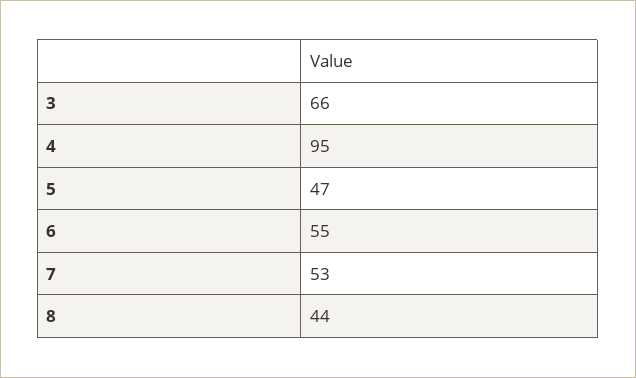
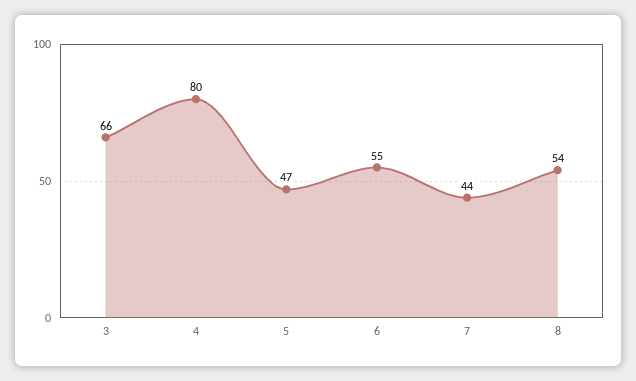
  {
    "3": 66,
-   "4": 95,
+   "4": 80,
    "5": 47,
    "6": 55,
-   "7": 53,
+   "7": 44,
-   "8": 44
+   "8": 54
  }

